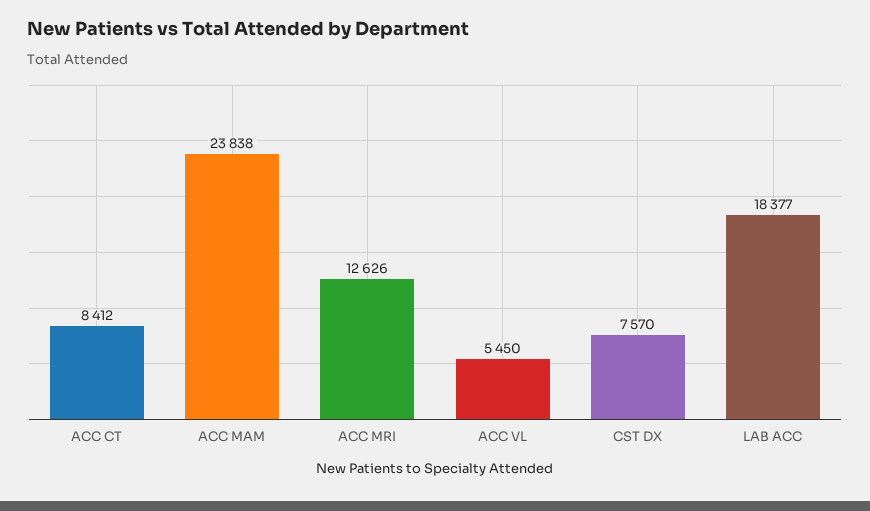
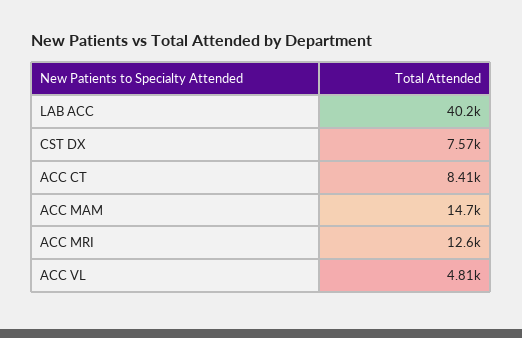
  {
    "ACC CT": 8412,
-   "ACC MAM": 23838,
+   "ACC MAM": 14700,
    "ACC MRI": 12626,
-   "ACC VL": 5450,
+   "ACC VL": 4810,
    "CST DX": 7570,
-   "LAB ACC": 18377
+   "LAB ACC": 40200
  }

